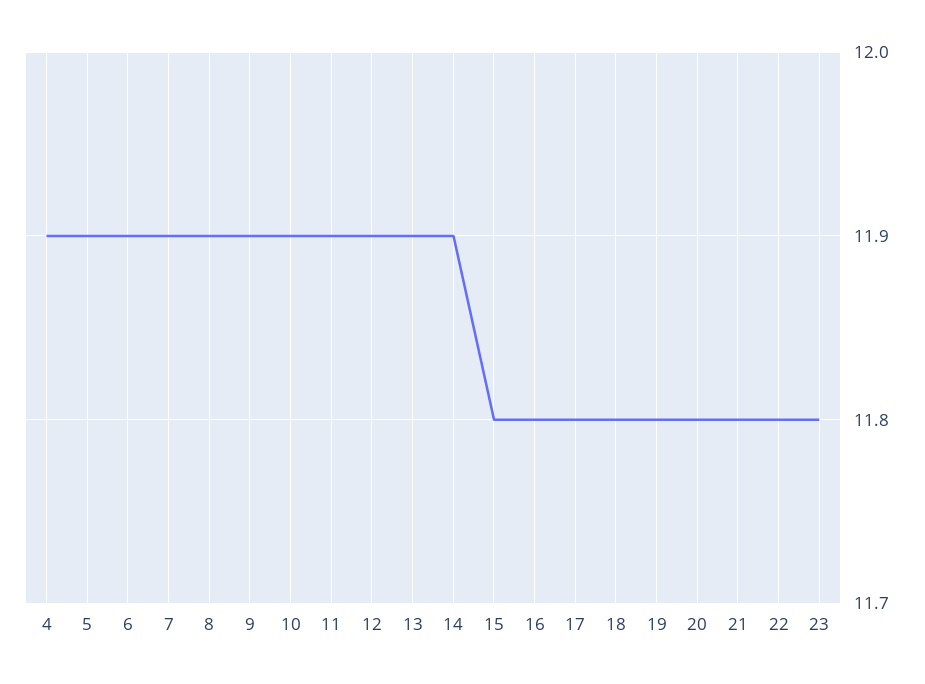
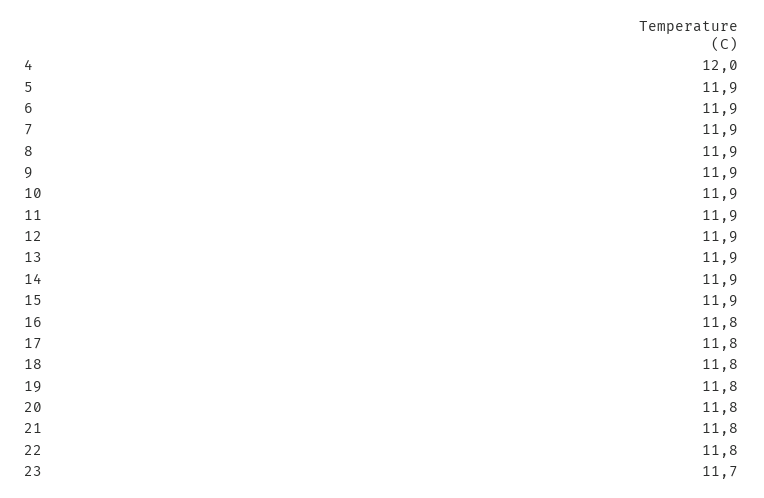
  {
-   "4": 11.9,
+   "4": 12,
    "5": 11.9,
    "6": 11.9,
    "7": 11.9,
    "8": 11.9,
    "9": 11.9,
    "10": 11.9,
    "11": 11.9,
    "12": 11.9,
    "13": 11.9,
    "14": 11.9,
-   "15": 11.8,
+   "15": 11.9,
    "16": 11.8,
    "17": 11.8,
    "18": 11.8,
    "19": 11.8,
    "20": 11.8,
    "21": 11.8,
    "22": 11.8,
-   "23": 11.8
+   "23": 11.7
  }

